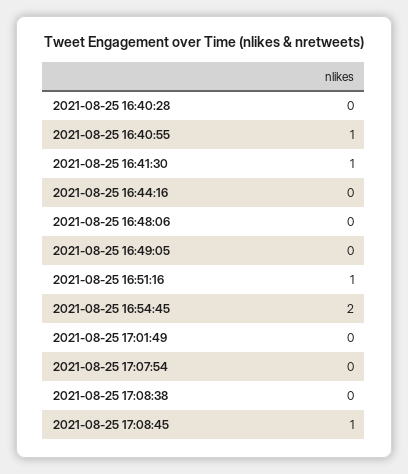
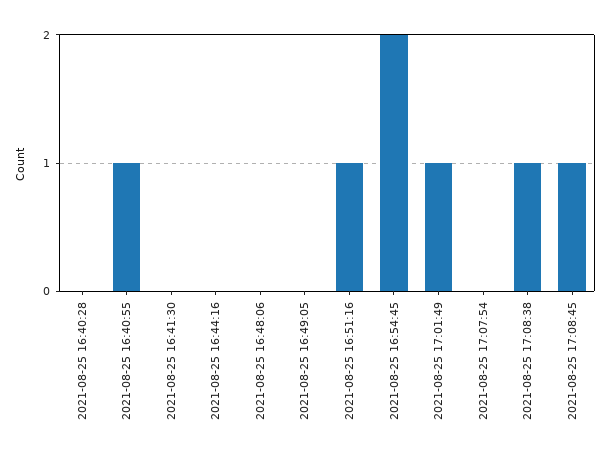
  {
    "2021-08-25 16:40:28": 0,
    "2021-08-25 16:40:55": 1,
-   "2021-08-25 16:41:30": 1,
+   "2021-08-25 16:41:30": 0,
    "2021-08-25 16:44:16": 0,
    "2021-08-25 16:48:06": 0,
    "2021-08-25 16:49:05": 0,
    "2021-08-25 16:51:16": 1,
    "2021-08-25 16:54:45": 2,
-   "2021-08-25 17:01:49": 0,
+   "2021-08-25 17:01:49": 1,
    "2021-08-25 17:07:54": 0,
-   "2021-08-25 17:08:38": 0,
+   "2021-08-25 17:08:38": 1,
    "2021-08-25 17:08:45": 1
  }

